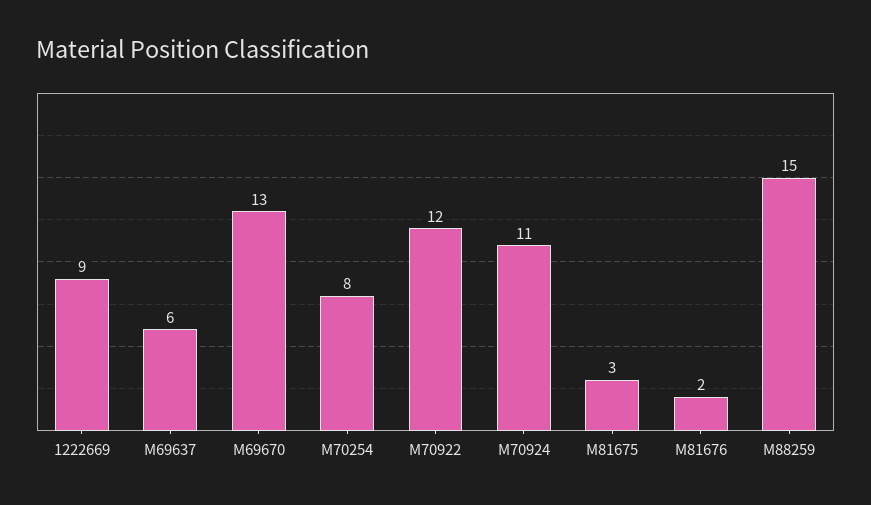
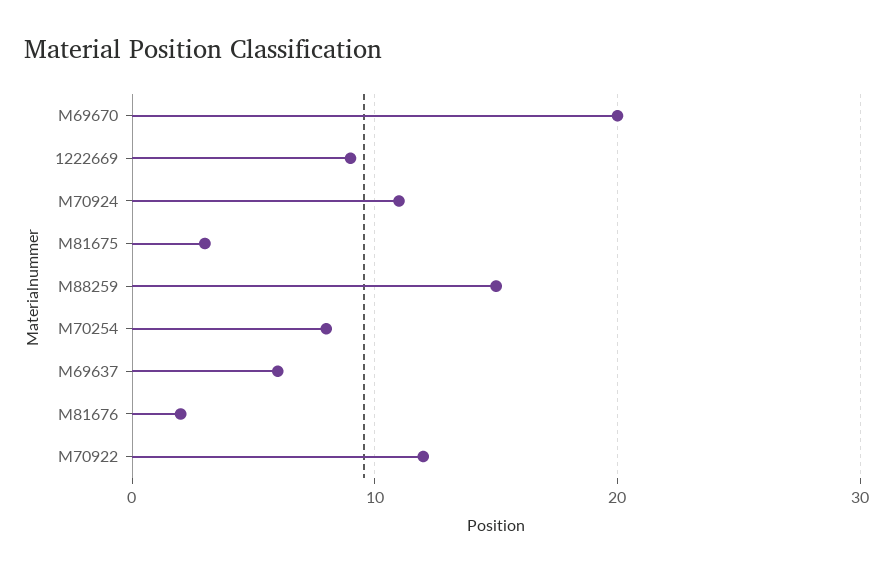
  {
    "1222669": 9,
    "M69637": 6,
-   "M69670": 13,
+   "M69670": 20,
    "M70254": 8,
    "M70922": 12,
    "M70924": 11,
    "M81675": 3,
    "M81676": 2,
    "M88259": 15
  }

